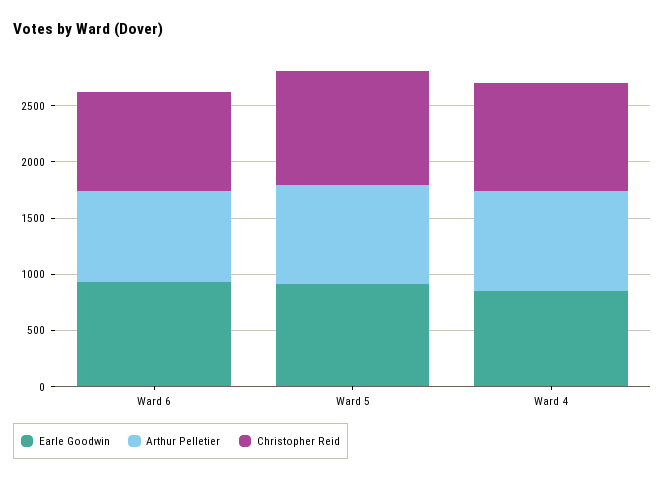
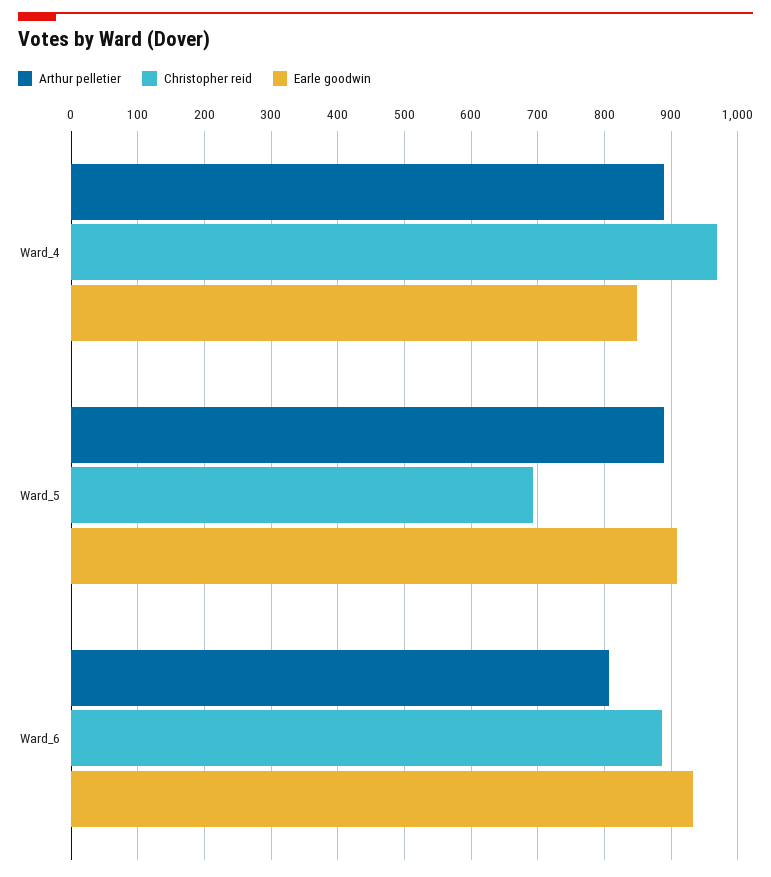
  {
    "Earle Goodwin": {
      "Ward 6": 930,
      "Ward 5": 910,
      "Ward 4": 850
    },
    "Arthur Pelletier": {
      "Ward 6": 810,
      "Ward 5": 890,
      "Ward 4": 890
    },
    "Christopher Reid": {
      "Ward 6": 890,
-     "Ward 5": 1000,
+     "Ward 5": 690,
      "Ward 4": 970
    }
  }

